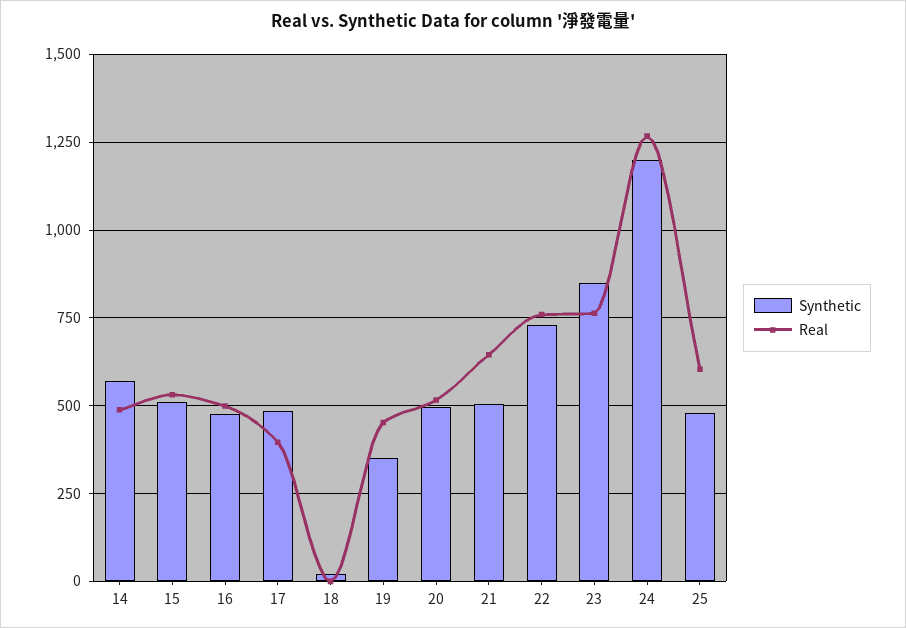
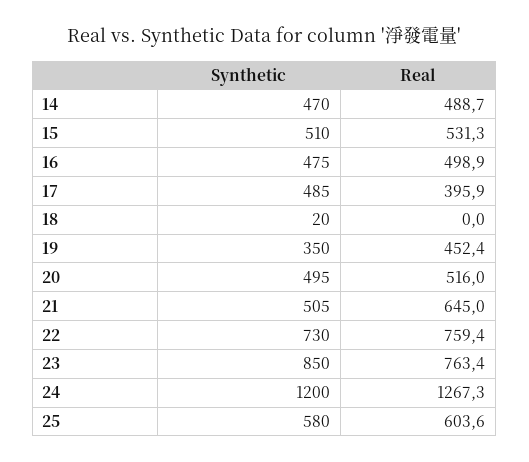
  {
    "Synthetic": {
-     "14": 575,
+     "14": 470,
      "15": 510,
      "16": 475,
      "17": 485,
      "18": 20,
      "19": 350,
      "20": 495,
      "21": 505,
      "22": 730,
      "23": 850,
      "24": 1200,
-     "25": 475
+     "25": 580
    },
    "Real": {
      "14": 488.7,
      "15": 531.3,
      "16": 498.9,
      "17": 395.9,
      "18": 0,
      "19": 452.4,
      "20": 516,
      "21": 645,
      "22": 759.4,
      "23": 763.4,
      "24": 1267.3,
      "25": 603.6
    }
  }

